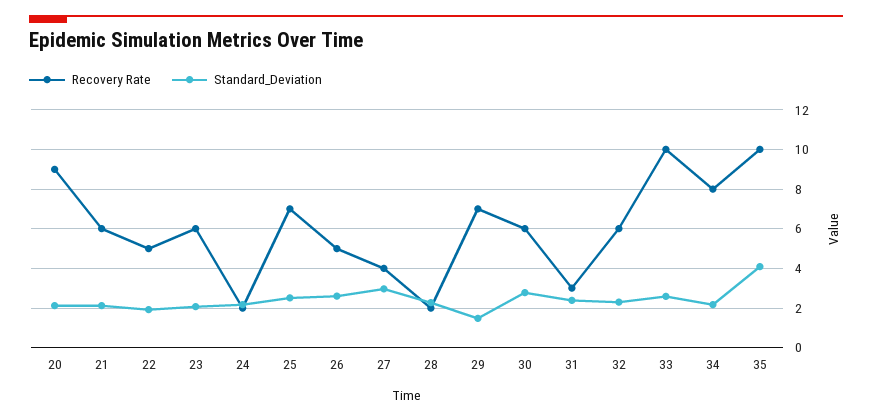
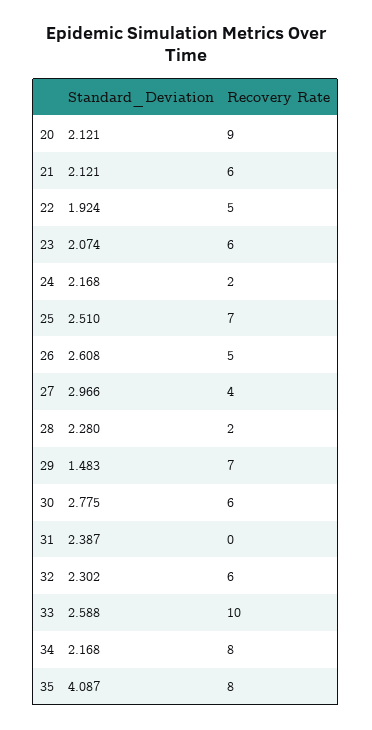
  {
    "Recovery Rate": {
      "20": 9,
      "21": 6,
      "22": 5,
      "23": 6,
      "24": 2,
      "25": 7,
      "26": 5,
      "27": 4,
      "28": 2,
      "29": 7,
      "30": 6,
-     "31": 3,
+     "31": 0,
      "32": 6,
      "33": 10,
      "34": 8,
-     "35": 10
+     "35": 8
    },
    "Standard_Deviation": {
      "20": 2.121,
      "21": 2.121,
      "22": 1.924,
      "23": 2.074,
      "24": 2.168,
      "25": 2.51,
      "26": 2.608,
      "27": 2.966,
      "28": 2.28,
      "29": 1.483,
      "30": 2.775,
      "31": 2.387,
      "32": 2.302,
      "33": 2.588,
      "34": 2.168,
      "35": 4.087
    }
  }

